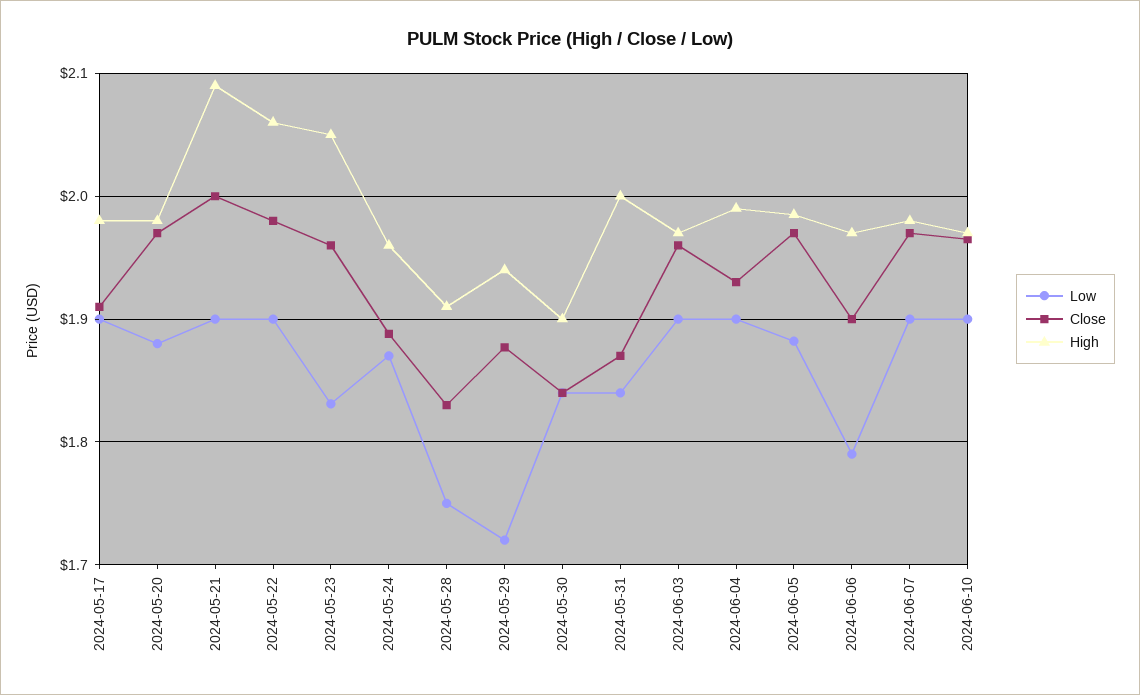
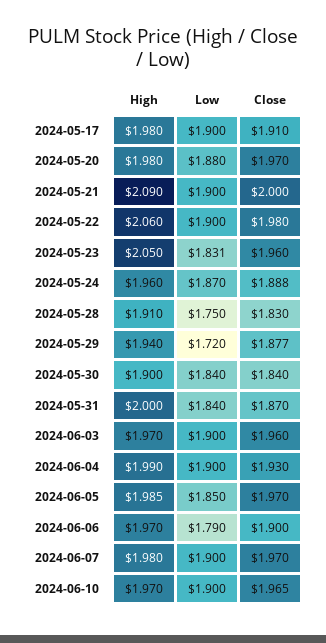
  {
    "Low": {
      "2024-05-17": 1.9,
      "2024-05-20": 1.88,
      "2024-05-21": 1.9,
      "2024-05-22": 1.9,
      "2024-05-23": 1.831,
      "2024-05-24": 1.87,
      "2024-05-28": 1.75,
      "2024-05-29": 1.72,
      "2024-05-30": 1.84,
      "2024-05-31": 1.84,
      "2024-06-03": 1.9,
      "2024-06-04": 1.9,
-     "2024-06-05": 1.88,
+     "2024-06-05": 1.85,
      "2024-06-06": 1.79,
      "2024-06-07": 1.9,
      "2024-06-10": 1.9
    },
    "Close": {
      "2024-05-17": 1.91,
      "2024-05-20": 1.97,
      "2024-05-21": 2,
      "2024-05-22": 1.98,
      "2024-05-23": 1.96,
      "2024-05-24": 1.888,
      "2024-05-28": 1.83,
      "2024-05-29": 1.877,
      "2024-05-30": 1.84,
      "2024-05-31": 1.87,
      "2024-06-03": 1.96,
      "2024-06-04": 1.93,
      "2024-06-05": 1.97,
      "2024-06-06": 1.9,
      "2024-06-07": 1.97,
      "2024-06-10": 1.965
    },
    "High": {
      "2024-05-17": 1.98,
      "2024-05-20": 1.98,
      "2024-05-21": 2.09,
      "2024-05-22": 2.06,
      "2024-05-23": 2.05,
      "2024-05-24": 1.96,
      "2024-05-28": 1.91,
      "2024-05-29": 1.94,
      "2024-05-30": 1.9,
      "2024-05-31": 2,
      "2024-06-03": 1.97,
      "2024-06-04": 1.99,
      "2024-06-05": 1.985,
      "2024-06-06": 1.97,
      "2024-06-07": 1.98,
      "2024-06-10": 1.97
    }
  }

